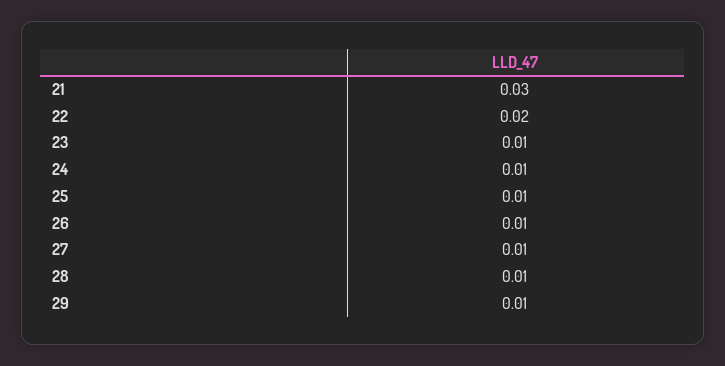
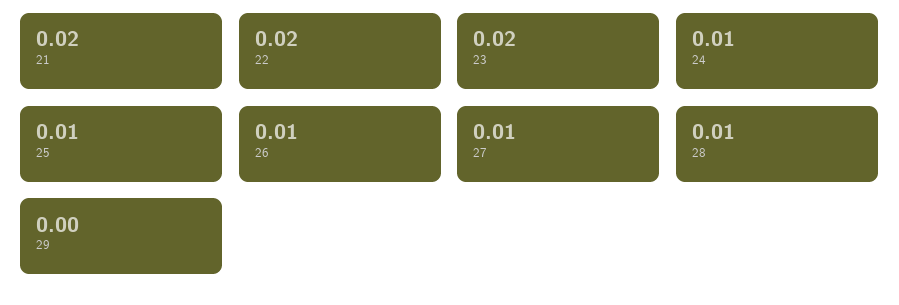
  {
-   "21": 0.03,
+   "21": 0.02,
    "22": 0.02,
-   "23": 0.01,
+   "23": 0.02,
    "24": 0.01,
    "25": 0.01,
    "26": 0.01,
    "27": 0.01,
    "28": 0.01,
-   "29": 0.01
+   "29": 0
  }

